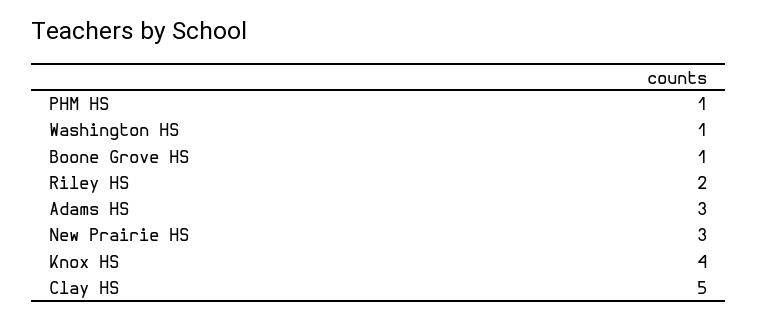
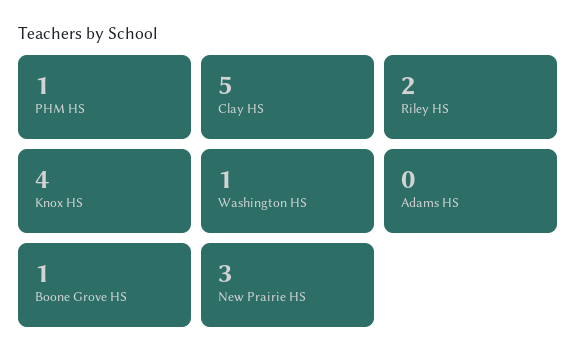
  {
    "PHM HS": 1,
    "Washington HS": 1,
    "Boone Grove HS": 1,
    "Riley HS": 2,
-   "Adams HS": 3,
+   "Adams HS": 0,
    "New Prairie HS": 3,
    "Knox HS": 4,
    "Clay HS": 5
  }

